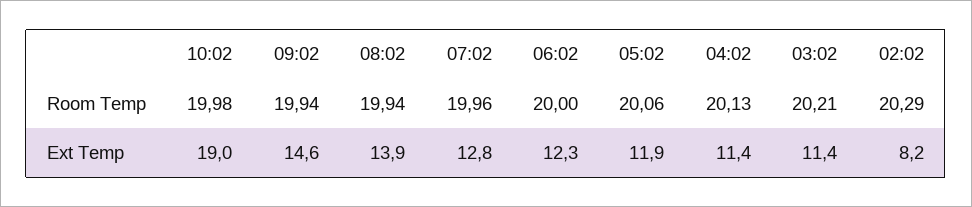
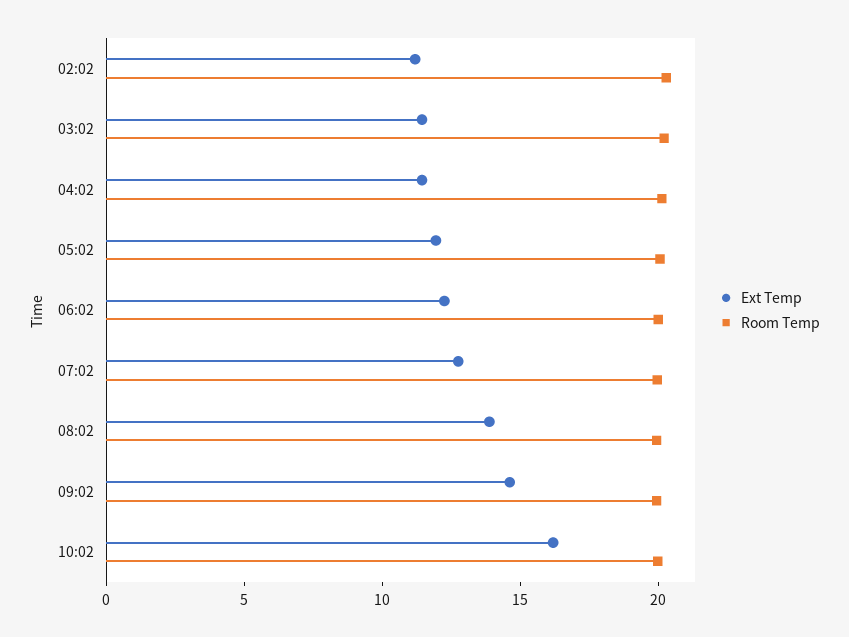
  {
    "Room Temp": {
      "10:02": 19.98,
      "09:02": 19.94,
      "08:02": 19.94,
      "07:02": 19.96,
      "06:02": 20,
      "05:02": 20.06,
      "04:02": 20.13,
      "03:02": 20.21,
      "02:02": 20.29
    },
    "Ext Temp": {
-     "10:02": 19,
+     "10:02": 16,
      "09:02": 14.6,
      "08:02": 13.9,
      "07:02": 12.8,
      "06:02": 12.3,
      "05:02": 11.9,
      "04:02": 11.4,
      "03:02": 11.4,
-     "02:02": 8.2
+     "02:02": 11
    }
  }

